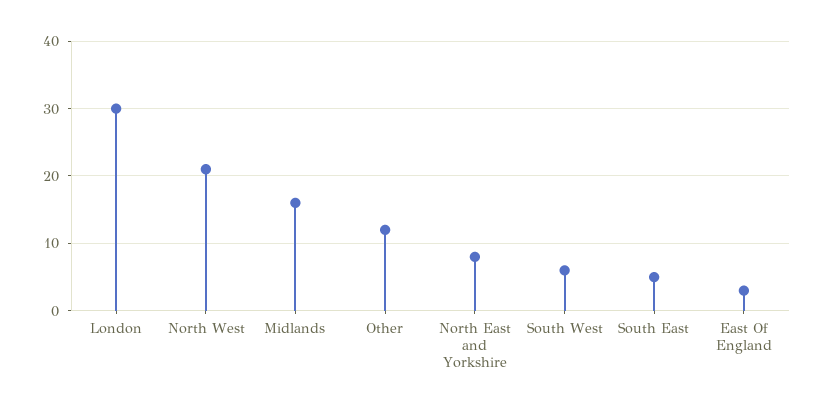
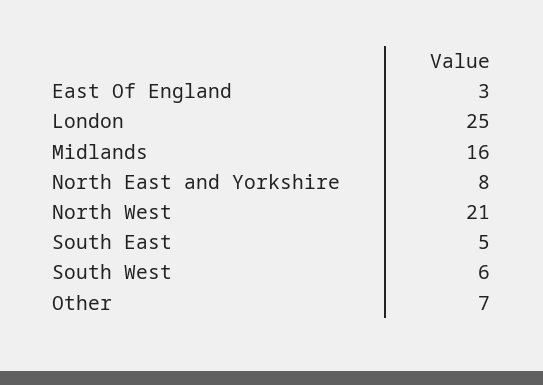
  {
-   "London": 30,
+   "London": 25,
    "North West": 21,
    "Midlands": 16,
-   "Other": 12,
+   "Other": 7,
    "North East and Yorkshire": 8,
    "South West": 6,
    "South East": 5,
    "East Of England": 3
  }

